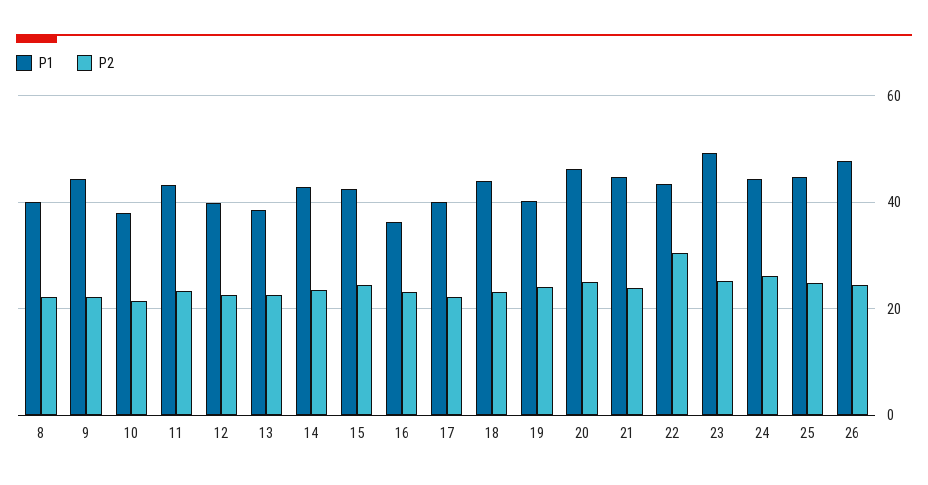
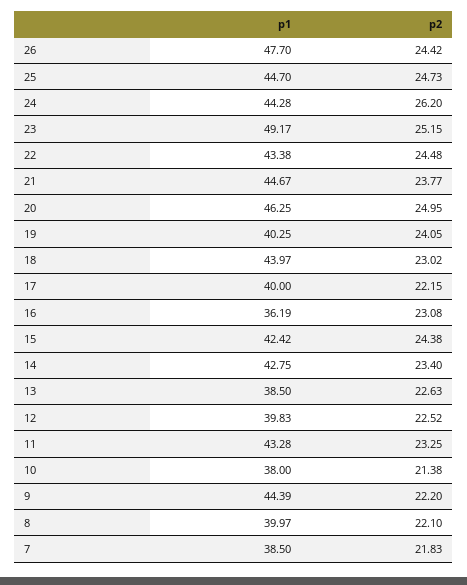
  {
    "P1": {
      "8": 39.97,
      "9": 44.39,
      "10": 38,
      "11": 43.28,
      "12": 39.83,
      "13": 38.5,
      "14": 42.75,
      "15": 42.42,
      "16": 36.19,
      "17": 40,
      "18": 43.97,
      "19": 40.25,
      "20": 46.25,
      "21": 44.67,
      "22": 43.38,
      "23": 49.17,
      "24": 44.28,
      "25": 44.7,
-     "26": 47.7
+     "26": 47.7,
+     "7": 38.5
    },
    "P2": {
      "8": 22.1,
      "9": 22.2,
      "10": 21.38,
      "11": 23.25,
      "12": 22.52,
      "13": 22.63,
      "14": 23.4,
      "15": 24.38,
      "16": 23.08,
      "17": 22.15,
      "18": 23.02,
      "19": 24.05,
      "20": 24.95,
      "21": 23.77,
-     "22": 30,
+     "22": 24.48,
      "23": 25.15,
      "24": 26.2,
      "25": 24.73,
-     "26": 24.42
+     "26": 24.42,
+     "7": 21.83
    }
  }

